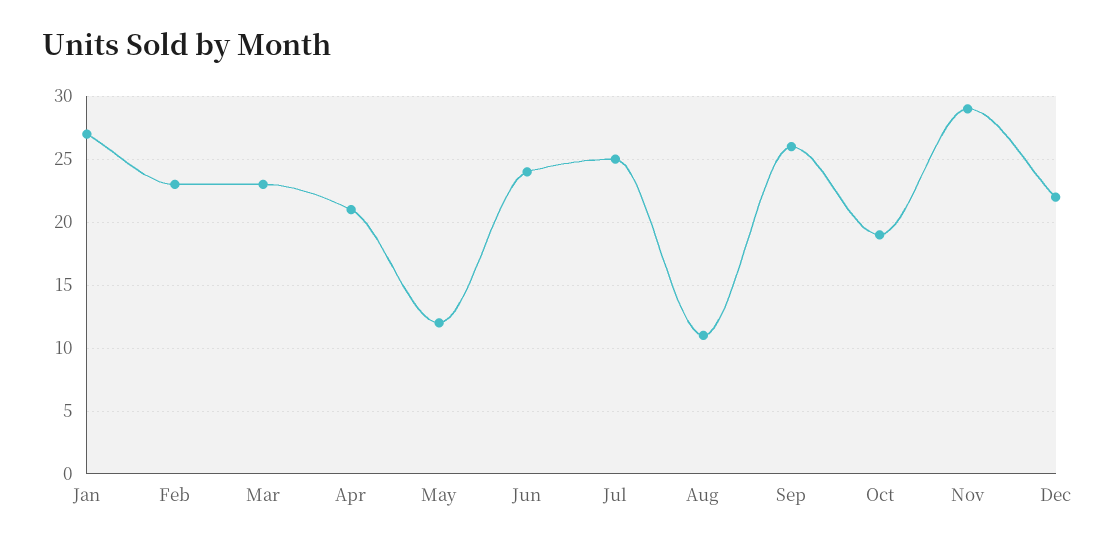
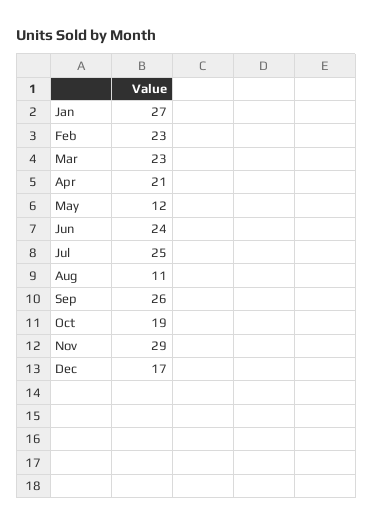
  {
    "Jan": 27,
    "Feb": 23,
    "Mar": 23,
    "Apr": 21,
    "May": 12,
    "Jun": 24,
    "Jul": 25,
    "Aug": 11,
    "Sep": 26,
    "Oct": 19,
    "Nov": 29,
-   "Dec": 22
+   "Dec": 17
  }

